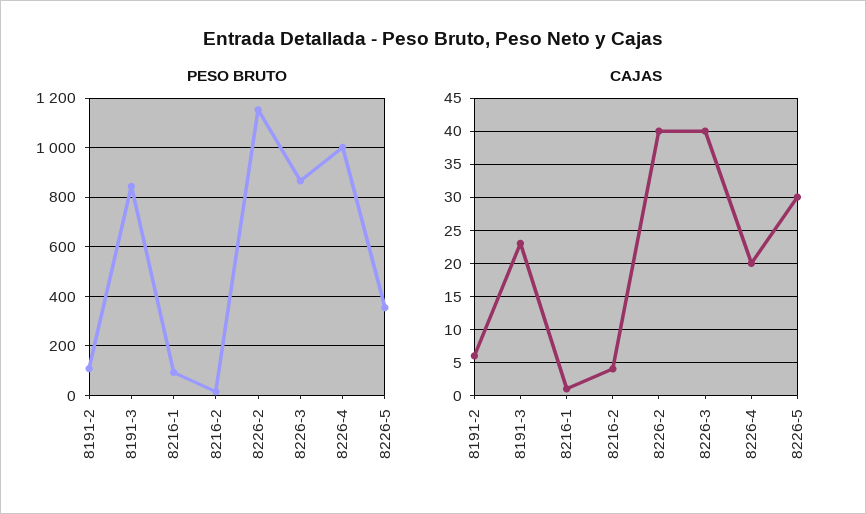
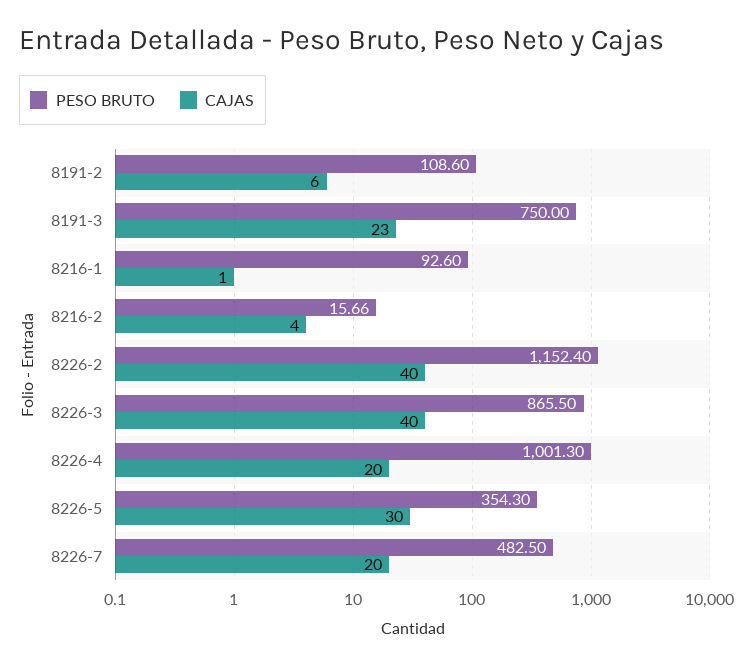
  {
    "PESO BRUTO": {
      "8191-2": 108.6,
-     "8191-3": 850,
+     "8191-3": 750,
      "8216-1": 92.6,
      "8216-2": 15.66,
      "8226-2": 1152.4,
      "8226-3": 865.5,
      "8226-4": 1001.3,
-     "8226-5": 354.3
+     "8226-5": 354.3,
+     "8226-7": 482.5
    },
    "CAJAS": {
      "8191-2": 6,
      "8191-3": 23,
      "8216-1": 1,
      "8216-2": 4,
      "8226-2": 40,
      "8226-3": 40,
      "8226-4": 20,
-     "8226-5": 30
+     "8226-5": 30,
+     "8226-7": 20
    }
  }

